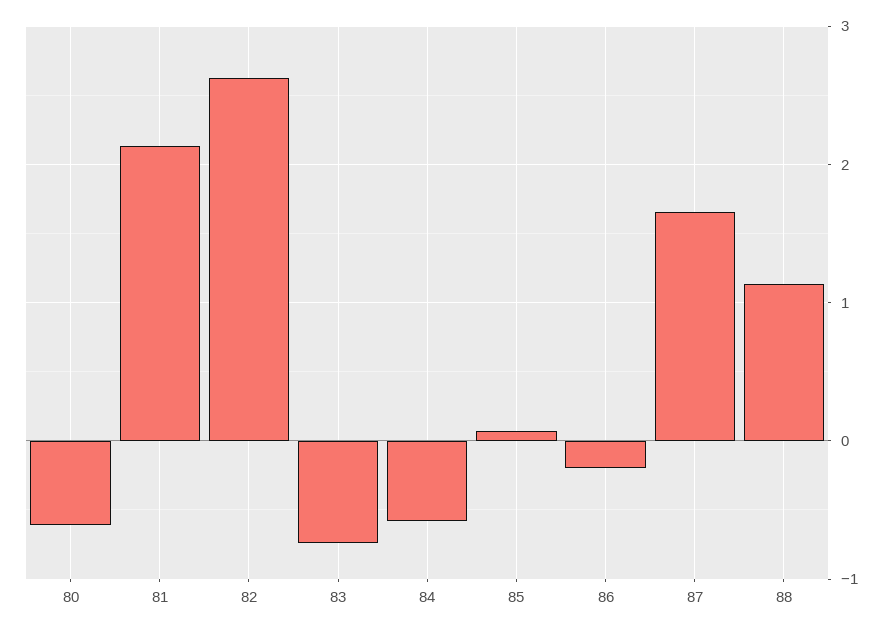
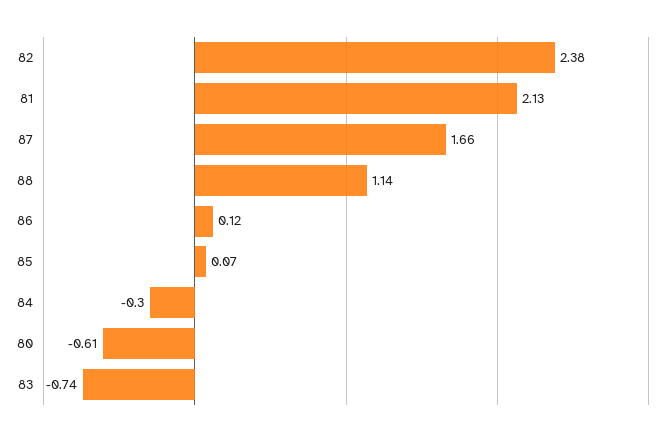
  {
    "80": -0.61,
    "81": 2.13,
-   "82": 2.6,
+   "82": 2.38,
    "83": -0.74,
-   "84": -0.6,
+   "84": -0.3,
    "85": 0.07,
-   "86": -0.2,
+   "86": 0.12,
    "87": 1.66,
    "88": 1.14
  }

